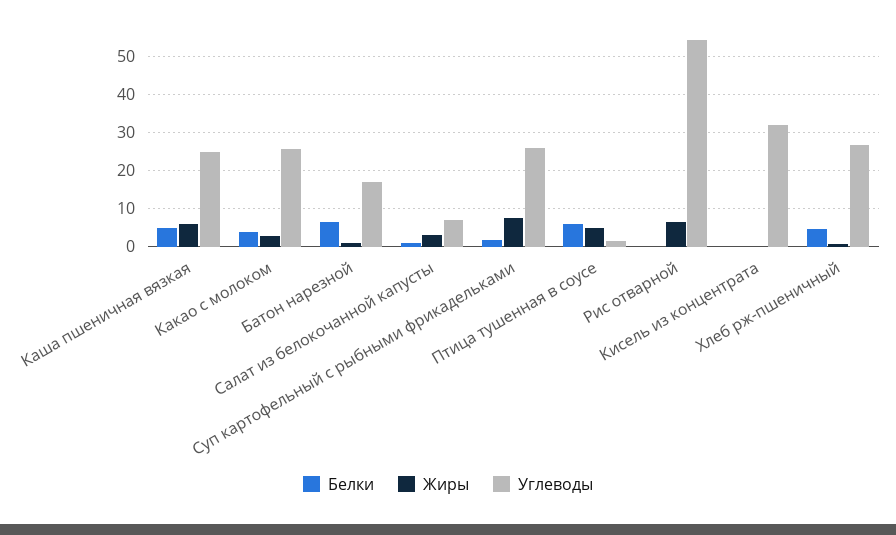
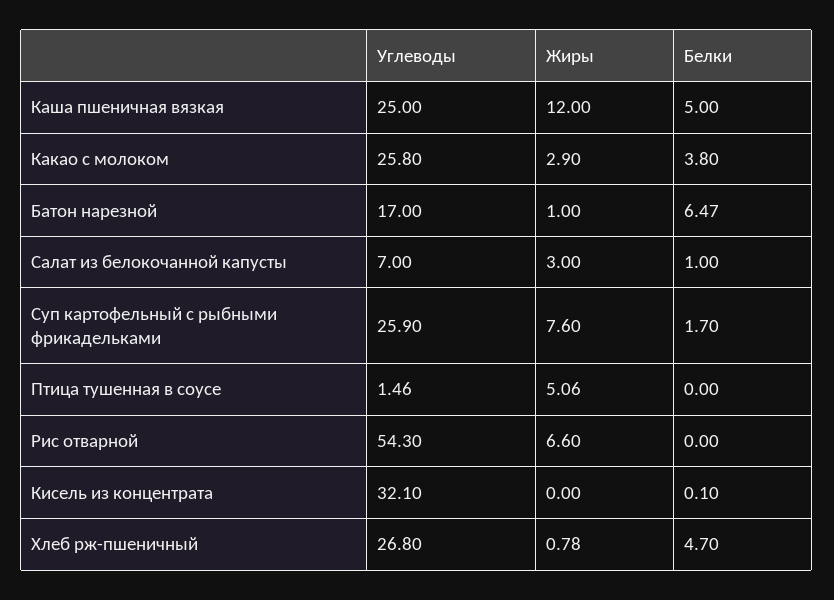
  {
    "Белки": {
      "Каша пшеничная вязкая": 5,
      "Какао с молоком": 3.8,
      "Батон нарезной": 6.47,
      "Салат из белокочанной капусты": 1,
      "Суп картофельный с рыбными фрикадельками": 1.7,
-     "Птица тушенная в соусе": 6,
+     "Птица тушенная в соусе": 0,
      "Рис отварной": 0,
      "Кисель из концентрата": 0.1,
      "Хлеб рж-пшеничный": 4.7
    },
    "Жиры": {
-     "Каша пшеничная вязкая": 6,
+     "Каша пшеничная вязкая": 12,
      "Какао с молоком": 2.9,
      "Батон нарезной": 1,
      "Салат из белокочанной капусты": 3,
      "Суп картофельный с рыбными фрикадельками": 7.6,
      "Птица тушенная в соусе": 5.06,
      "Рис отварной": 6.6,
      "Кисель из концентрата": 0,
      "Хлеб рж-пшеничный": 0.78
    },
    "Углеводы": {
      "Каша пшеничная вязкая": 25,
      "Какао с молоком": 25.8,
      "Батон нарезной": 17,
      "Салат из белокочанной капусты": 7,
      "Суп картофельный с рыбными фрикадельками": 25.9,
      "Птица тушенная в соусе": 1.46,
      "Рис отварной": 54.3,
      "Кисель из концентрата": 32.1,
      "Хлеб рж-пшеничный": 26.8
    }
  }

